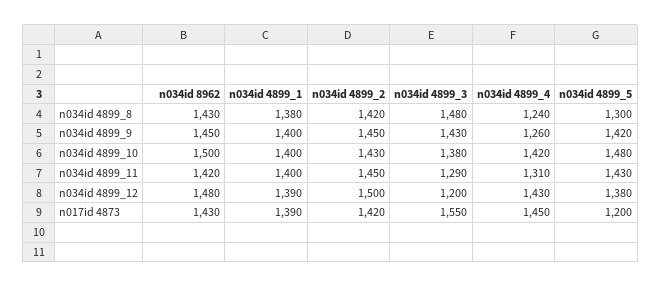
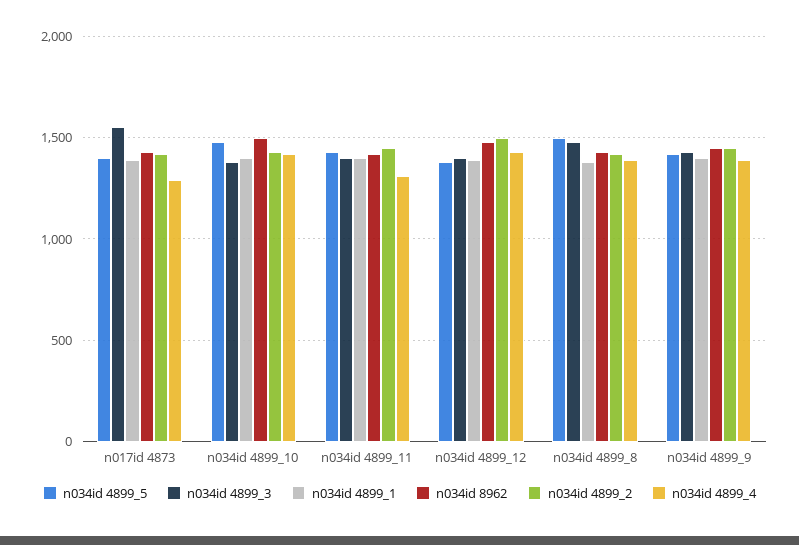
  {
    "n034id 8962": {
      "n034id 4899_8": 1430,
      "n034id 4899_9": 1450,
      "n034id 4899_10": 1500,
      "n034id 4899_11": 1420,
      "n034id 4899_12": 1480,
      "n017id 4873": 1430
    },
    "n034id 4899_1": {
      "n034id 4899_8": 1380,
      "n034id 4899_9": 1400,
      "n034id 4899_10": 1400,
      "n034id 4899_11": 1400,
      "n034id 4899_12": 1390,
      "n017id 4873": 1390
    },
    "n034id 4899_2": {
      "n034id 4899_8": 1420,
      "n034id 4899_9": 1450,
      "n034id 4899_10": 1430,
      "n034id 4899_11": 1450,
      "n034id 4899_12": 1500,
      "n017id 4873": 1420
    },
    "n034id 4899_3": {
      "n034id 4899_8": 1480,
      "n034id 4899_9": 1430,
      "n034id 4899_10": 1380,
-     "n034id 4899_11": 1290,
+     "n034id 4899_11": 1400,
-     "n034id 4899_12": 1200,
+     "n034id 4899_12": 1400,
      "n017id 4873": 1550
    },
    "n034id 4899_4": {
-     "n034id 4899_8": 1240,
+     "n034id 4899_8": 1400,
-     "n034id 4899_9": 1260,
+     "n034id 4899_9": 1400,
      "n034id 4899_10": 1420,
      "n034id 4899_11": 1310,
      "n034id 4899_12": 1430,
-     "n017id 4873": 1450
+     "n017id 4873": 1300
    },
    "n034id 4899_5": {
-     "n034id 4899_8": 1300,
+     "n034id 4899_8": 1500,
      "n034id 4899_9": 1420,
      "n034id 4899_10": 1480,
      "n034id 4899_11": 1430,
      "n034id 4899_12": 1380,
-     "n017id 4873": 1200
+     "n017id 4873": 1400
    }
  }

